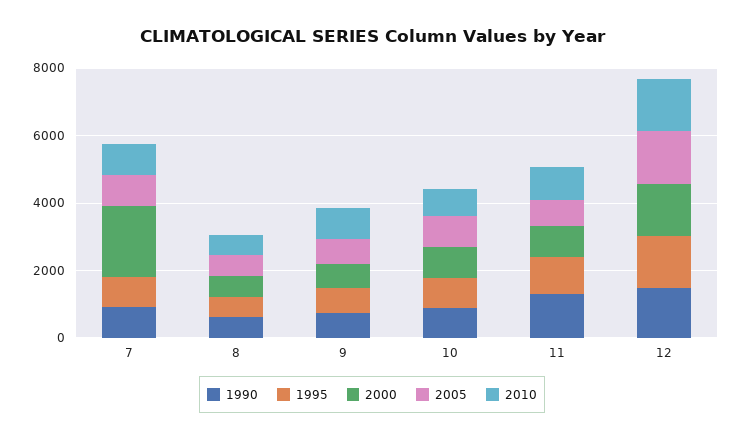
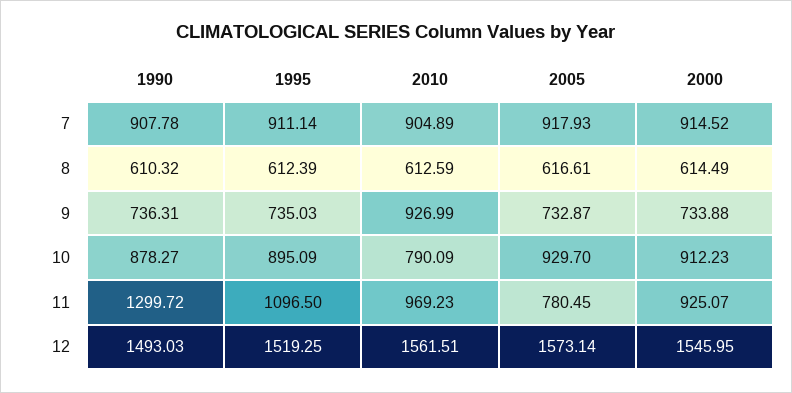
  {
    "1990": {
      "7": 907.78,
      "8": 610.32,
      "9": 736.31,
      "10": 878.27,
      "11": 1299.72,
      "12": 1493.03
    },
    "1995": {
      "7": 911.14,
      "8": 612.39,
      "9": 735.03,
      "10": 895.09,
      "11": 1096.5,
      "12": 1519.25
    },
    "2000": {
-     "7": 2000,
+     "7": 914.52,
      "8": 614.49,
      "9": 733.88,
      "10": 912.23,
      "11": 925.07,
      "12": 1545.95
    },
    "2005": {
      "7": 917.93,
      "8": 616.61,
      "9": 732.87,
      "10": 929.7,
      "11": 780.45,
      "12": 1573.14
    },
    "2010": {
      "7": 904.89,
      "8": 612.59,
      "9": 926.99,
      "10": 790.09,
      "11": 969.23,
      "12": 1561.51
    }
  }

